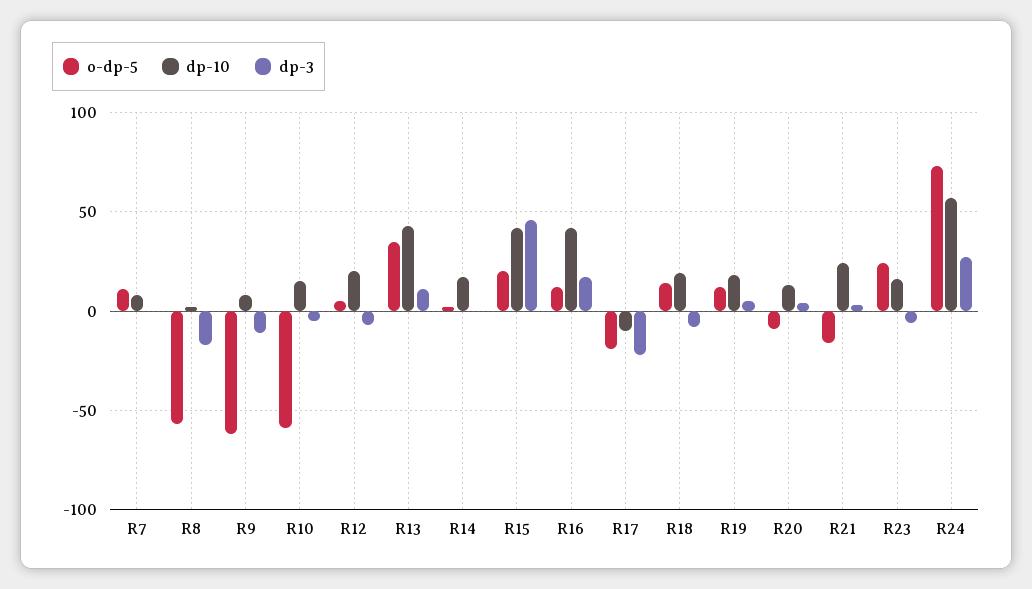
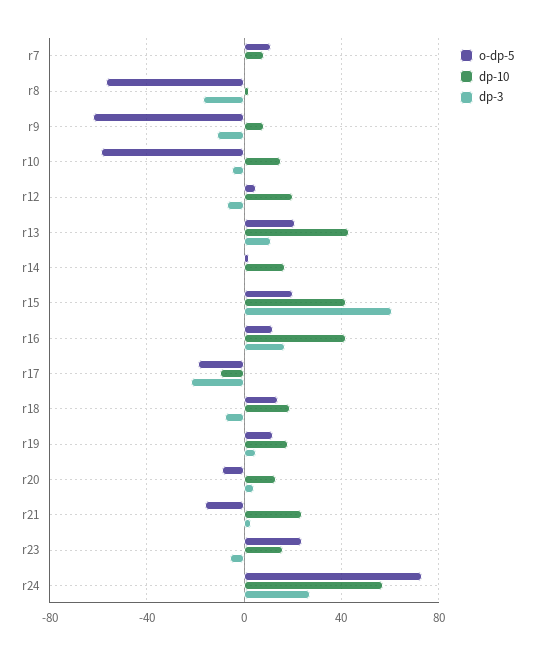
  {
    "o-dp-5": {
      "R7": 10,
      "R8": -55,
      "R9": -60,
      "R10": -60,
      "R12": 5,
-     "R13": 35,
+     "R13": 20,
      "R14": 0,
      "R15": 20,
      "R16": 10,
      "R17": -20,
      "R18": 15,
      "R19": 10,
      "R20": -10,
      "R21": -15,
      "R23": 25,
      "R24": 75
    },
    "dp-10": {
      "R7": 10,
      "R8": 0,
      "R9": 10,
      "R10": 15,
      "R12": 20,
      "R13": 45,
      "R14": 15,
      "R15": 40,
      "R16": 40,
      "R17": -10,
      "R18": 20,
      "R19": 20,
      "R20": 15,
      "R21": 25,
      "R23": 15,
      "R24": 55
    },
    "dp-3": {
      "R7": 0,
      "R8": -15,
      "R9": -10,
      "R10": -5,
      "R12": -5,
      "R13": 10,
      "R14": 0,
-     "R15": 45,
+     "R15": 60,
      "R16": 15,
      "R17": -20,
      "R18": -10,
      "R19": 5,
      "R20": 5,
      "R21": 5,
      "R23": -5,
      "R24": 25
    }
  }

